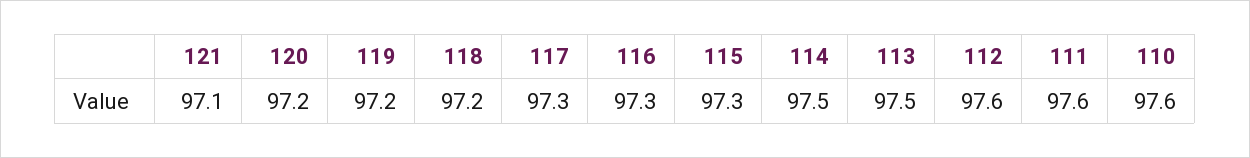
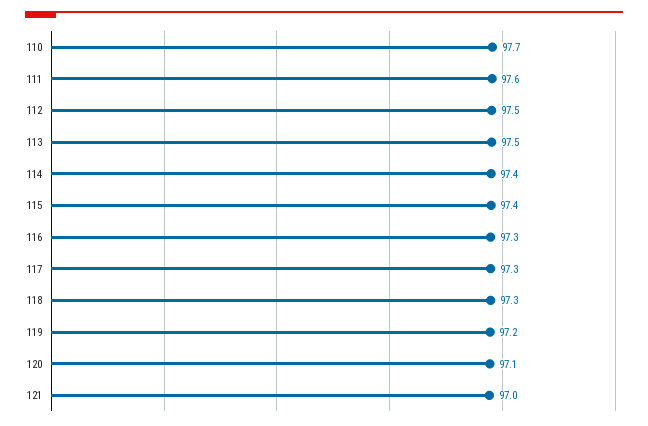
  {
-   "121": 97.1,
+   "121": 97,
-   "120": 97.2,
+   "120": 97.1,
    "119": 97.2,
-   "118": 97.2,
+   "118": 97.3,
    "117": 97.3,
    "116": 97.3,
-   "115": 97.3,
+   "115": 97.4,
-   "114": 97.5,
+   "114": 97.4,
    "113": 97.5,
-   "112": 97.6,
+   "112": 97.5,
    "111": 97.6,
-   "110": 97.6
+   "110": 97.7
  }

